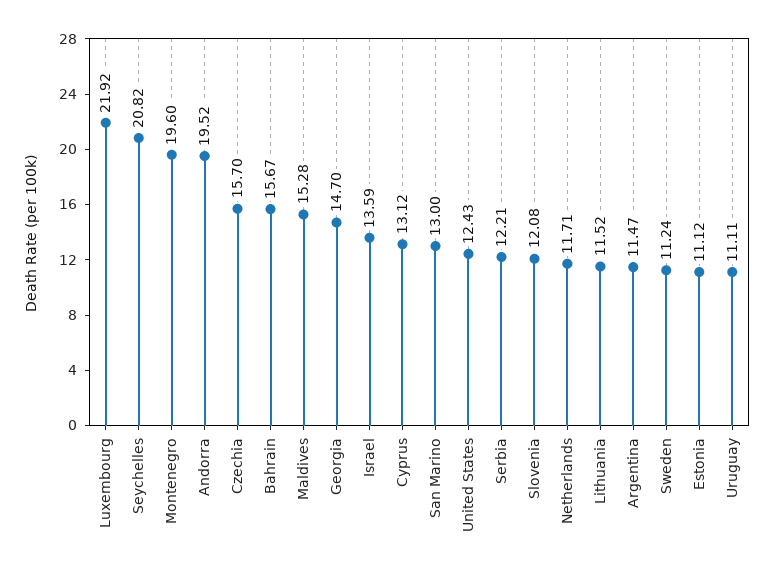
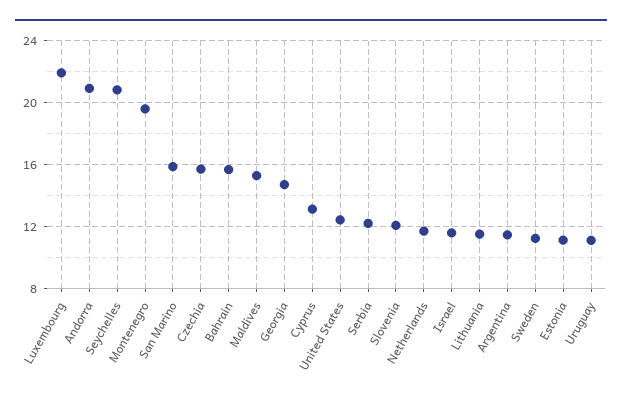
  {
    "Luxembourg": 21.92,
    "Seychelles": 20.82,
    "Montenegro": 19.6,
-   "Andorra": 19.52,
+   "Andorra": 21,
    "Czechia": 15.7,
    "Bahrain": 15.67,
    "Maldives": 15.28,
    "Georgia": 14.7,
-   "Israel": 13.59,
+   "Israel": 11.5,
    "Cyprus": 13.12,
-   "San Marino": 13,
+   "San Marino": 16,
    "United States": 12.43,
    "Serbia": 12.21,
    "Slovenia": 12.08,
    "Netherlands": 11.71,
    "Lithuania": 11.52,
    "Argentina": 11.47,
    "Sweden": 11.24,
    "Estonia": 11.12,
    "Uruguay": 11.11
  }

